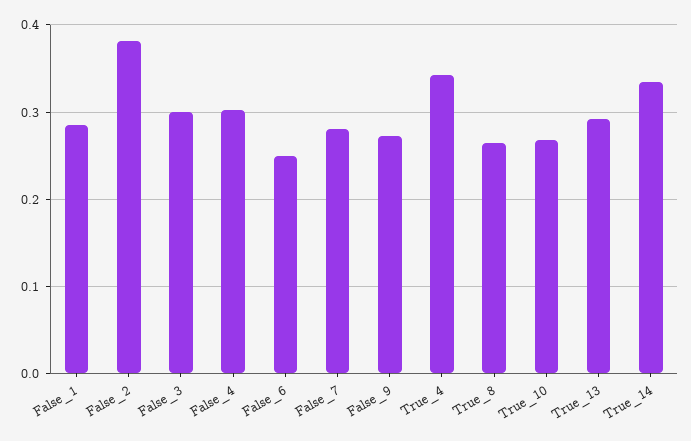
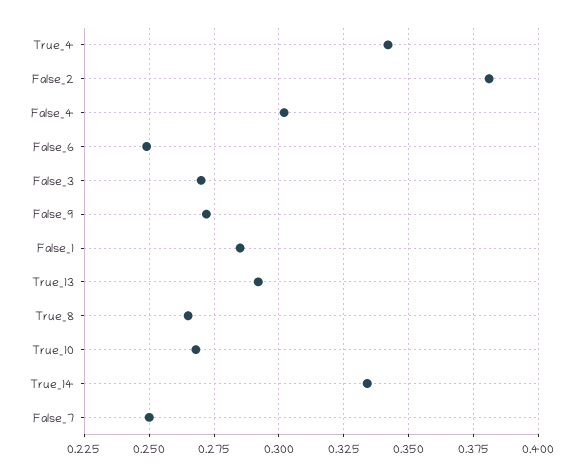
  {
    "False_1": 0.285,
    "False_2": 0.38,
-   "False_3": 0.3,
+   "False_3": 0.27,
    "False_4": 0.3,
    "False_6": 0.25,
-   "False_7": 0.28,
+   "False_7": 0.25,
    "False_9": 0.27,
    "True_4": 0.34,
    "True_8": 0.265,
    "True_10": 0.27,
    "True_13": 0.29,
    "True_14": 0.335
  }

